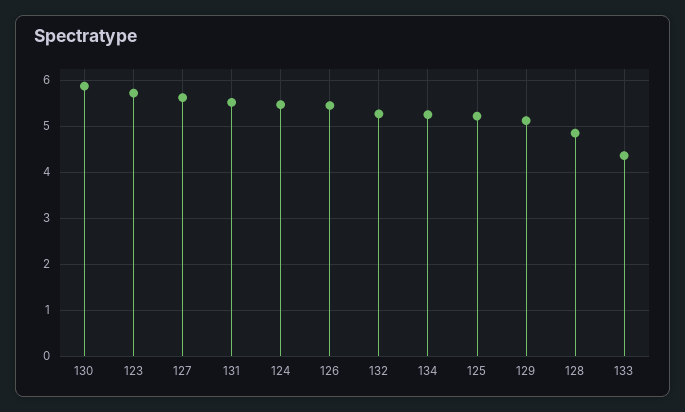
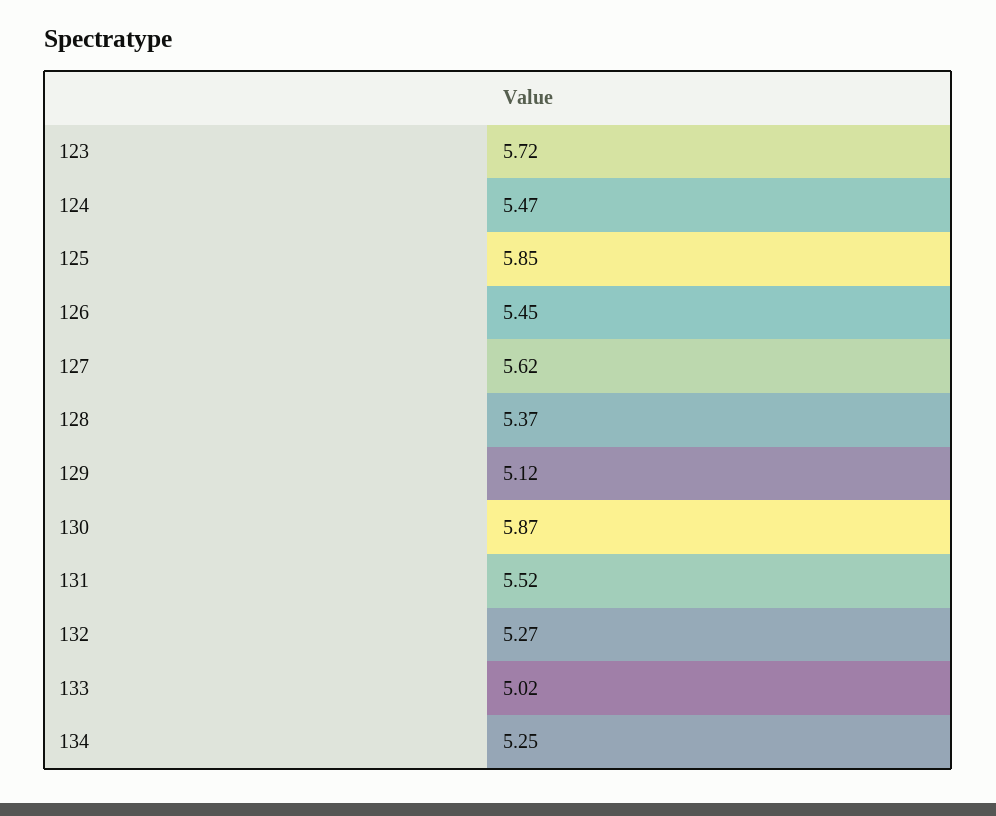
  {
    "130": 5.87,
    "123": 5.72,
    "127": 5.62,
    "131": 5.52,
    "124": 5.47,
    "126": 5.45,
    "132": 5.27,
    "134": 5.25,
-   "125": 5.2,
+   "125": 5.85,
    "129": 5.12,
-   "128": 4.8,
+   "128": 5.37,
-   "133": 4.4
+   "133": 5.02
  }

